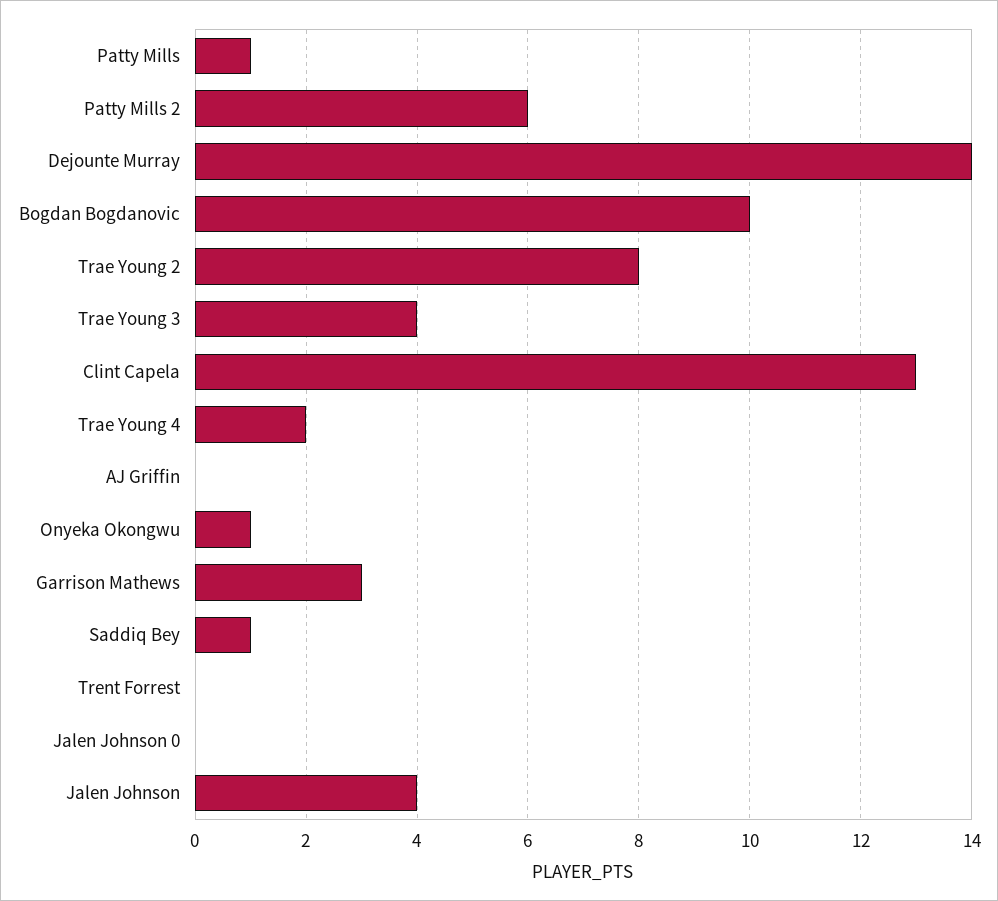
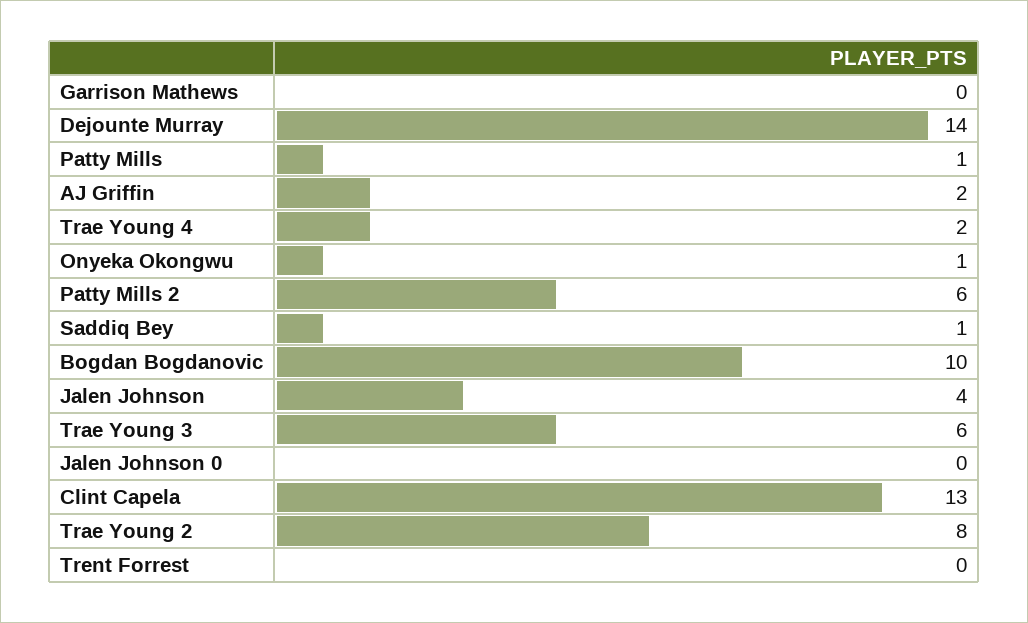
  {
    "Patty Mills": 1,
    "Patty Mills 2": 6,
    "Dejounte Murray": 14,
    "Bogdan Bogdanovic": 10,
    "Trae Young 2": 8,
-   "Trae Young 3": 4,
+   "Trae Young 3": 6,
    "Clint Capela": 13,
    "Trae Young 4": 2,
-   "AJ Griffin": 0,
+   "AJ Griffin": 2,
    "Onyeka Okongwu": 1,
-   "Garrison Mathews": 3,
+   "Garrison Mathews": 0,
    "Saddiq Bey": 1,
    "Trent Forrest": 0,
    "Jalen Johnson 0": 0,
    "Jalen Johnson": 4
  }

